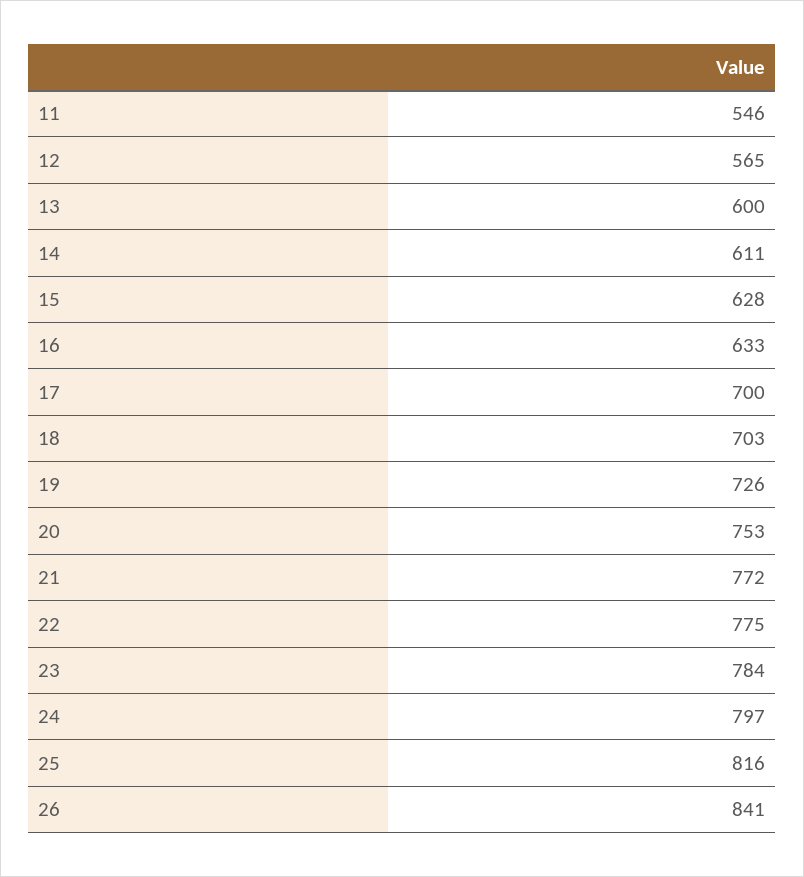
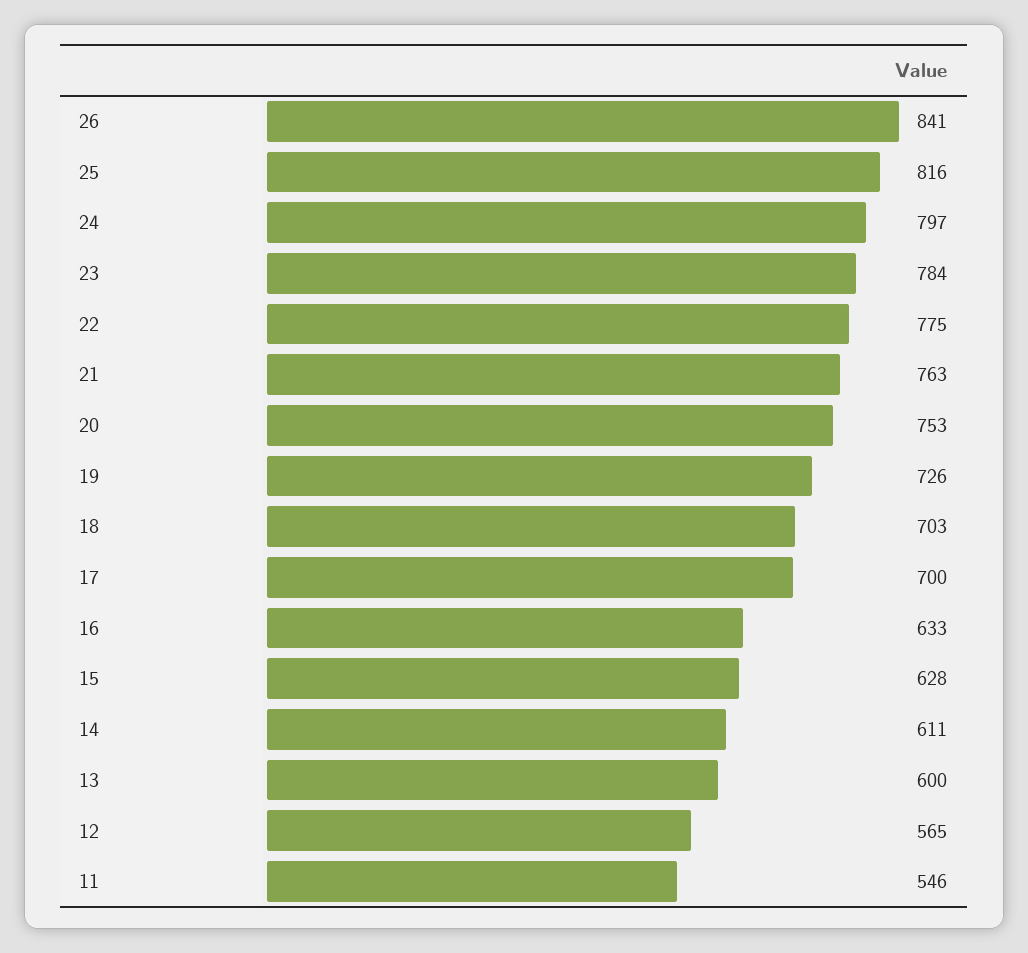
  {
    "11": 546,
    "12": 565,
    "13": 600,
    "14": 611,
    "15": 628,
    "16": 633,
    "17": 700,
    "18": 703,
    "19": 726,
    "20": 753,
-   "21": 772,
+   "21": 763,
    "22": 775,
    "23": 784,
    "24": 797,
    "25": 816,
    "26": 841
  }

